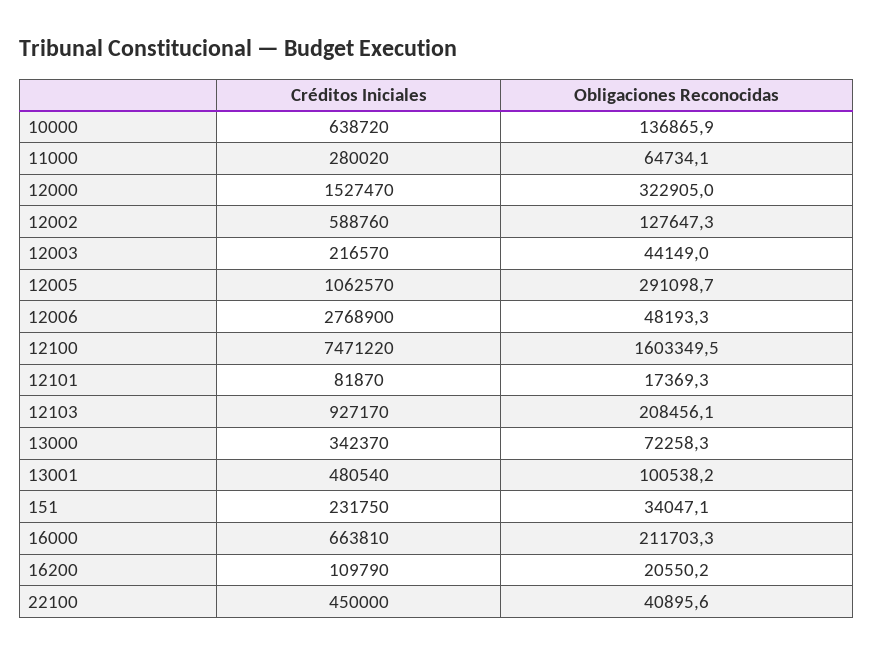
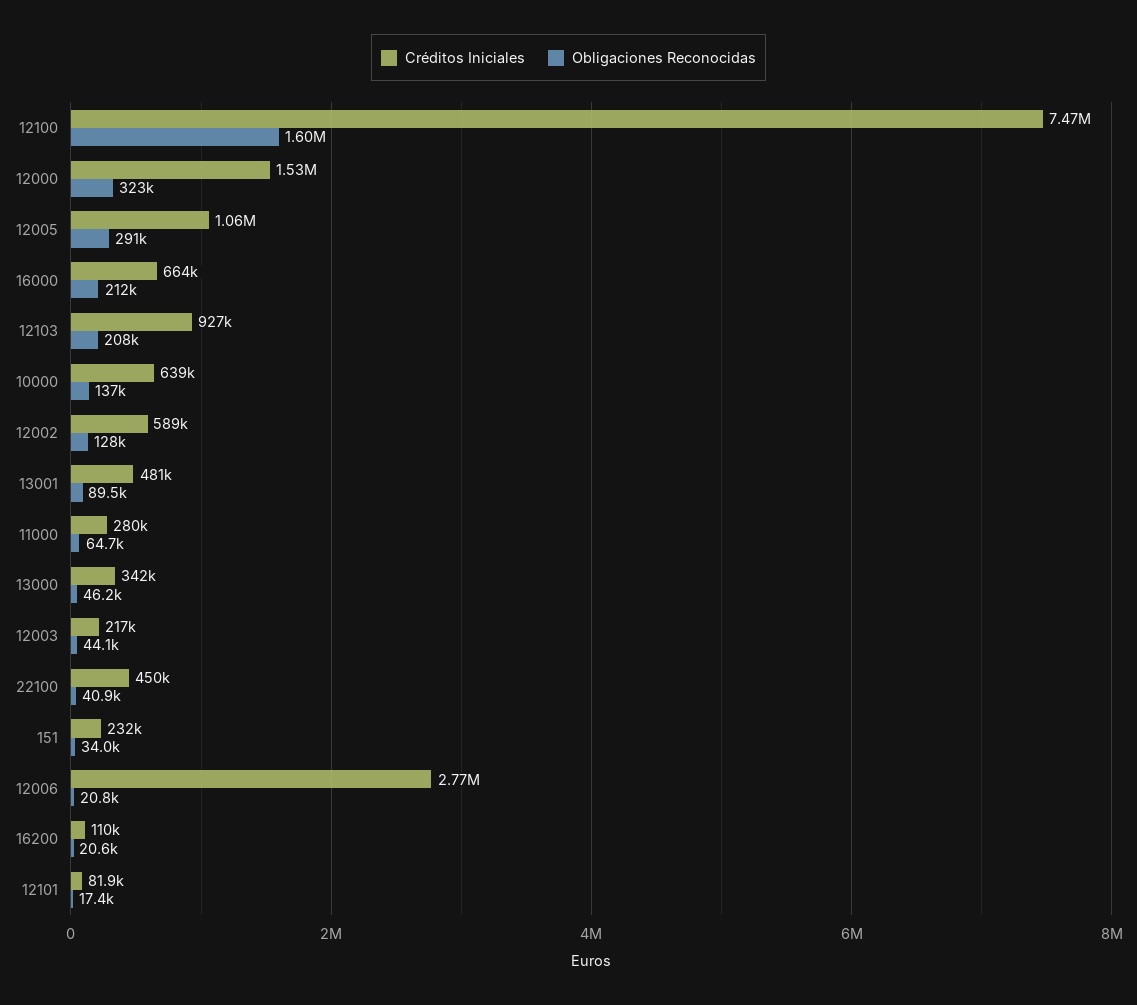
  {
    "Créditos Iniciales": {
      "10000": 638720,
      "11000": 280020,
      "12000": 1527470,
      "12002": 588760,
      "12003": 216570,
      "12005": 1062570,
      "12006": 2768900,
      "12100": 7471220,
      "12101": 81870,
      "12103": 927170,
      "13000": 342370,
      "13001": 480540,
      "151": 231750,
      "16000": 663810,
      "16200": 109790,
      "22100": 450000
    },
    "Obligaciones Reconocidas": {
      "10000": 136865.9,
      "11000": 64734.1,
      "12000": 322905,
      "12002": 127647.3,
      "12003": 44149,
      "12005": 291098.7,
-     "12006": 48193.3,
+     "12006": 20800,
      "12100": 1603349.5,
      "12101": 17369.3,
      "12103": 208456.1,
-     "13000": 72258.3,
+     "13000": 46200,
-     "13001": 100538.2,
+     "13001": 89500,
      "151": 34047.1,
      "16000": 211703.3,
      "16200": 20550.2,
      "22100": 40895.6
    }
  }

